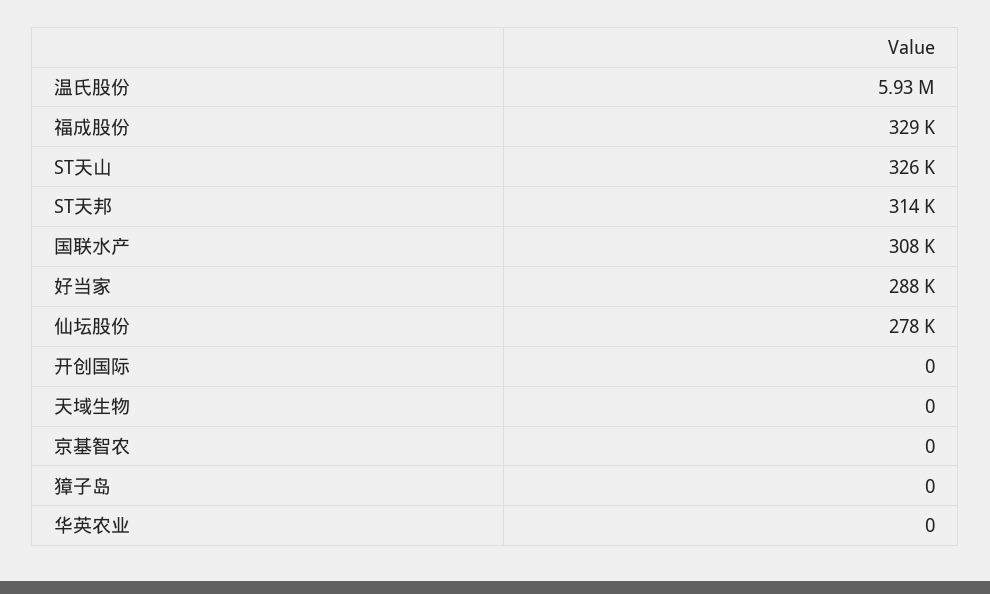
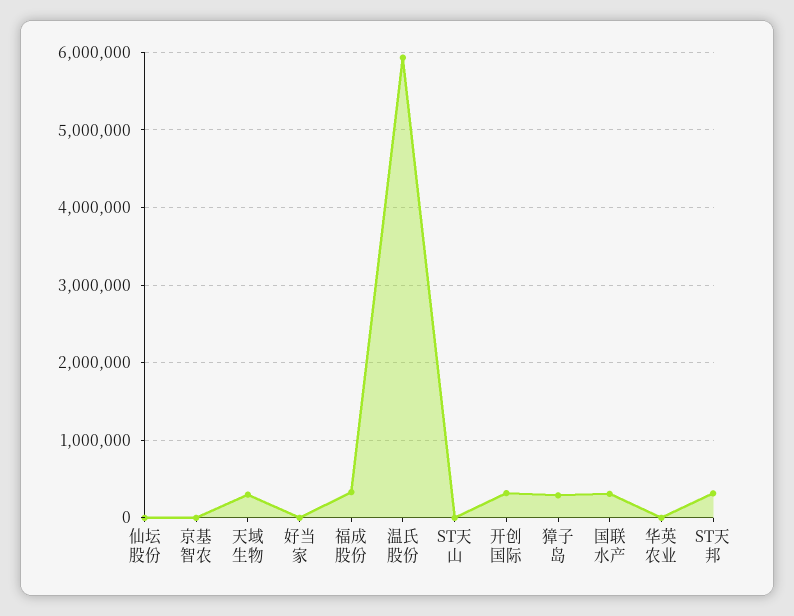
  {
    "温氏股份": 5930000,
    "福成股份": 329000,
-   "ST天山": 326000,
+   "ST天山": 0,
    "ST天邦": 314000,
    "国联水产": 308000,
-   "好当家": 288000,
+   "好当家": 0,
-   "仙坛股份": 278000,
+   "仙坛股份": 0,
-   "开创国际": 0,
+   "开创国际": 300000,
-   "天域生物": 0,
+   "天域生物": 300000,
    "京基智农": 0,
-   "獐子岛": 0,
+   "獐子岛": 300000,
    "华英农业": 0
  }

